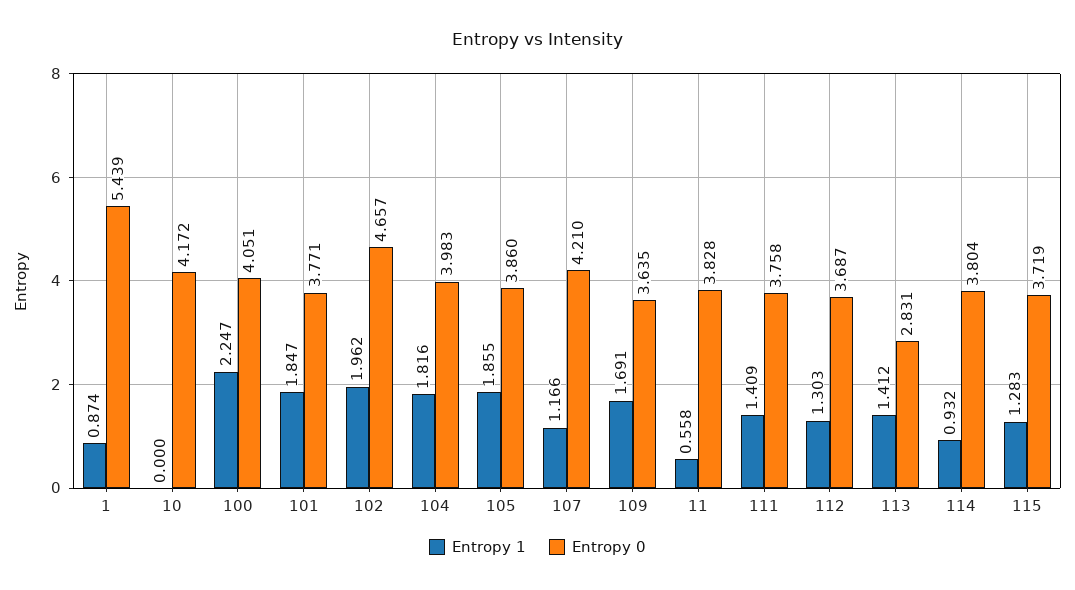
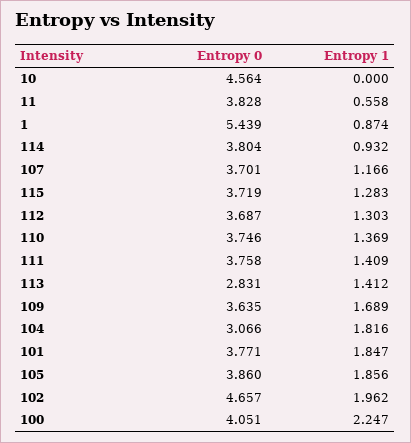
  {
    "Entropy 1": {
      "1": 0.874,
      "10": 0,
      "100": 2.247,
      "101": 1.847,
      "102": 1.962,
      "104": 1.816,
-     "105": 1.855,
+     "105": 1.856,
      "107": 1.166,
-     "109": 1.691,
+     "109": 1.689,
      "11": 0.558,
      "111": 1.409,
      "112": 1.303,
      "113": 1.412,
      "114": 0.932,
-     "115": 1.283
+     "115": 1.283,
+     "110": 1.369
    },
    "Entropy 0": {
      "1": 5.439,
-     "10": 4.172,
+     "10": 4.564,
      "100": 4.051,
      "101": 3.771,
      "102": 4.657,
-     "104": 3.983,
+     "104": 3.066,
      "105": 3.86,
-     "107": 4.21,
+     "107": 3.701,
      "109": 3.635,
      "11": 3.828,
      "111": 3.758,
      "112": 3.687,
      "113": 2.831,
      "114": 3.804,
-     "115": 3.719
+     "115": 3.719,
+     "110": 3.746
    }
  }

